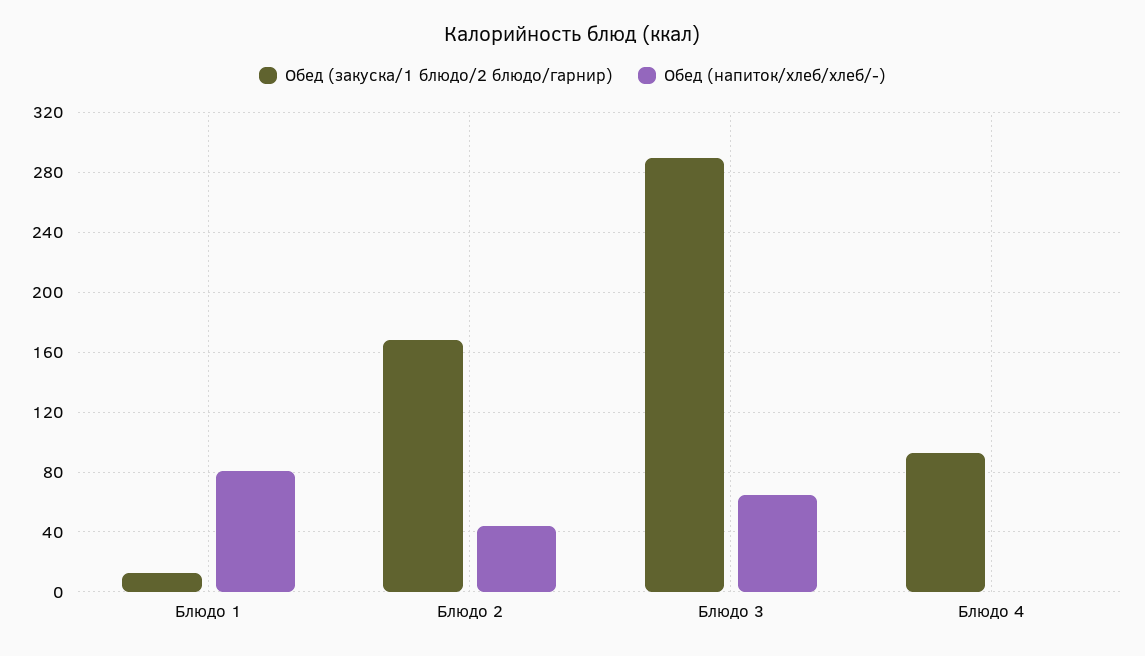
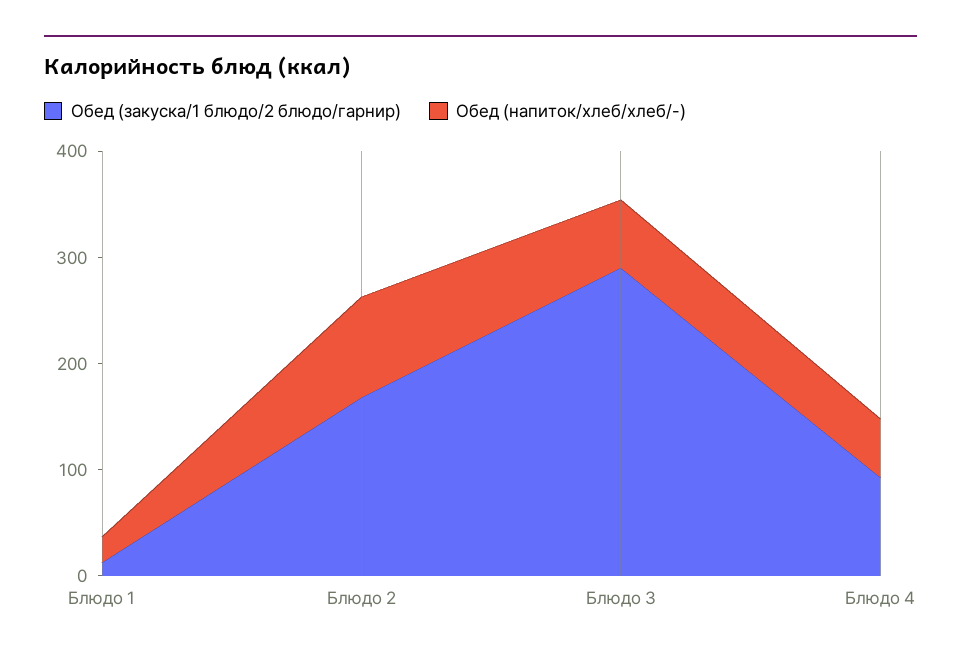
  {
    "Обед (закуска/1 блюдо/2 блюдо/гарнир)": {
      "Блюдо 1": 15,
      "Блюдо 2": 170,
      "Блюдо 3": 290,
      "Блюдо 4": 95
    },
    "Обед (напиток/хлеб/хлеб/-)": {
-     "Блюдо 1": 80,
+     "Блюдо 1": 20,
-     "Блюдо 2": 45,
+     "Блюдо 2": 100,
      "Блюдо 3": 65,
-     "Блюдо 4": 0
+     "Блюдо 4": 60
    }
  }

